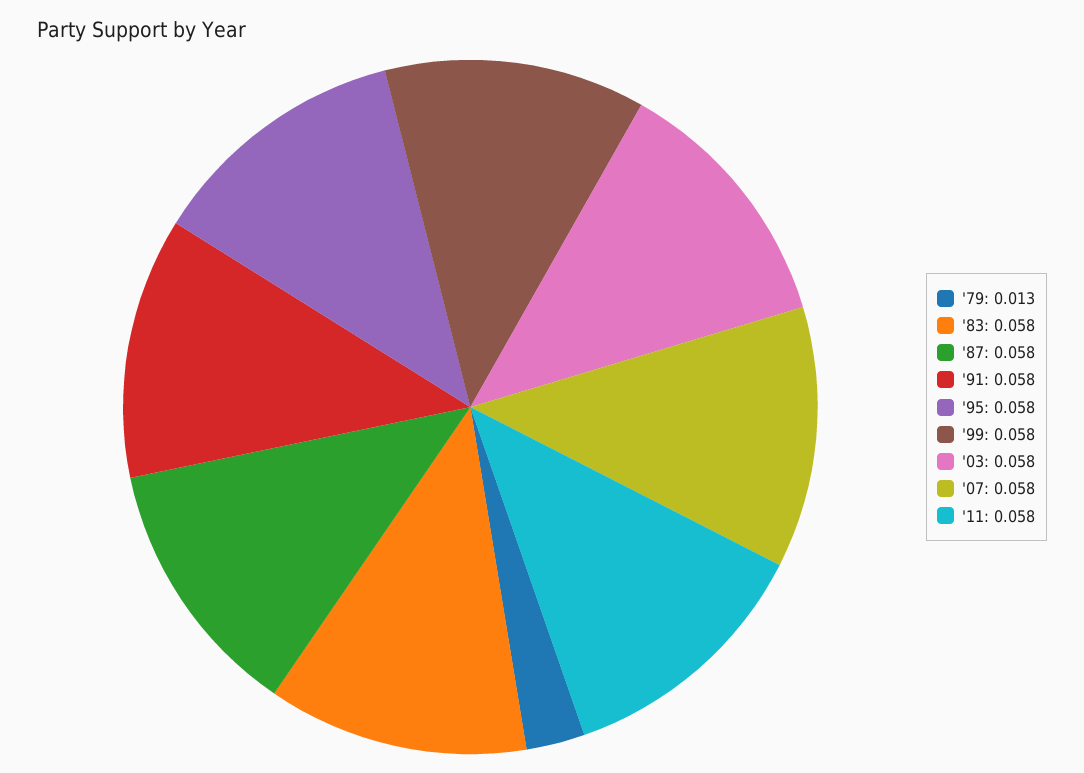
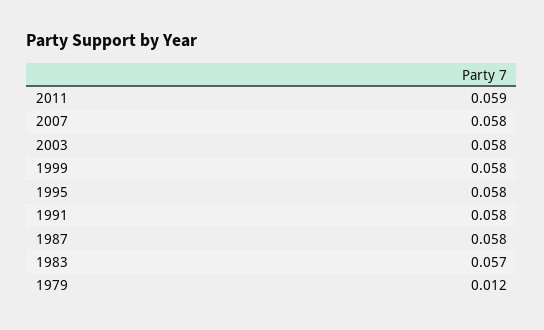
  {
-   "'79": 0.013,
+   "'79": 0.012,
-   "'83": 0.058,
+   "'83": 0.057,
    "'87": 0.058,
    "'91": 0.058,
    "'95": 0.058,
    "'99": 0.058,
    "'03": 0.058,
    "'07": 0.058,
-   "'11": 0.058
+   "'11": 0.059
  }

